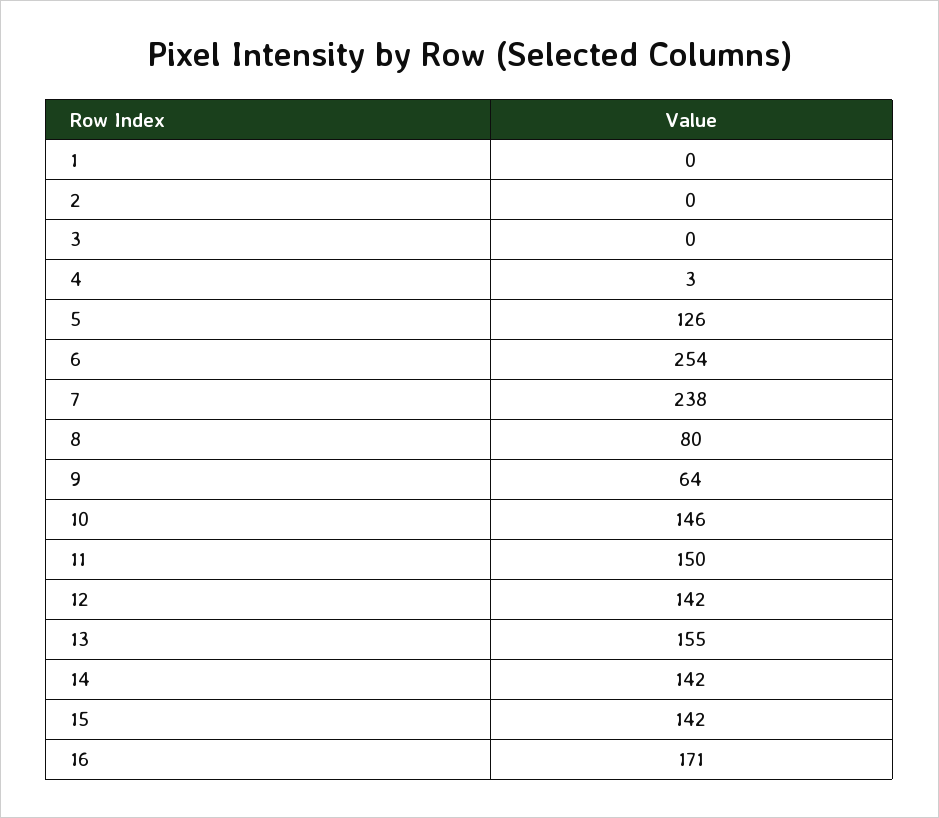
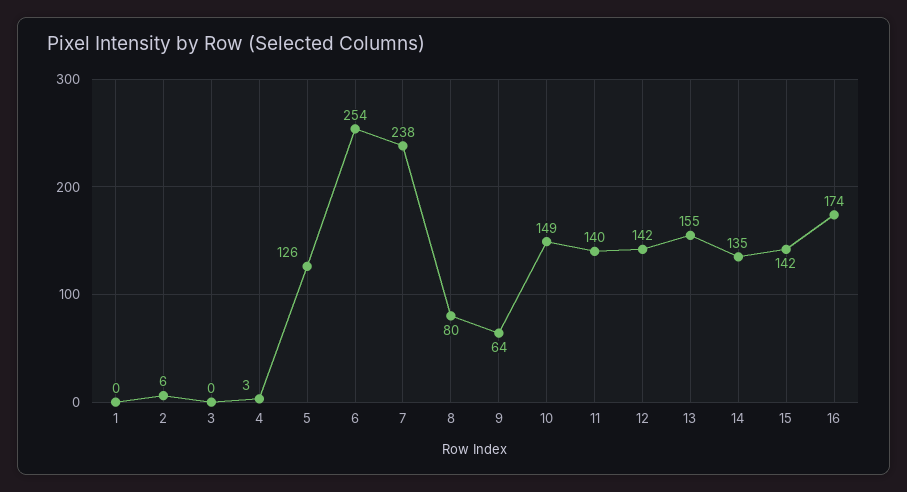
  {
    "1": 0,
-   "2": 0,
+   "2": 6,
    "3": 0,
    "4": 3,
    "5": 126,
    "6": 254,
    "7": 238,
    "8": 80,
    "9": 64,
-   "10": 146,
+   "10": 149,
-   "11": 150,
+   "11": 140,
    "12": 142,
    "13": 155,
-   "14": 142,
+   "14": 135,
    "15": 142,
-   "16": 171
+   "16": 174
  }

